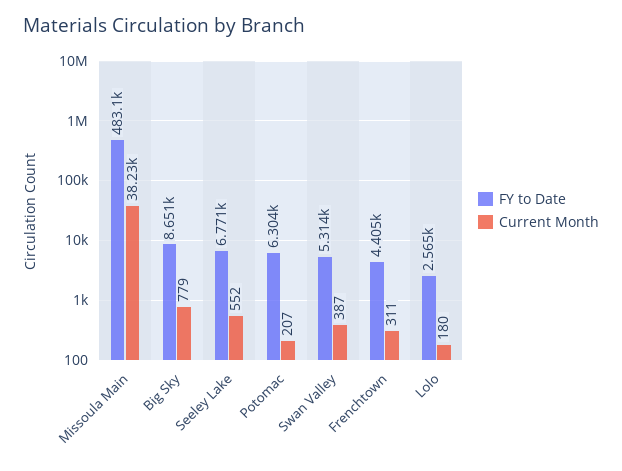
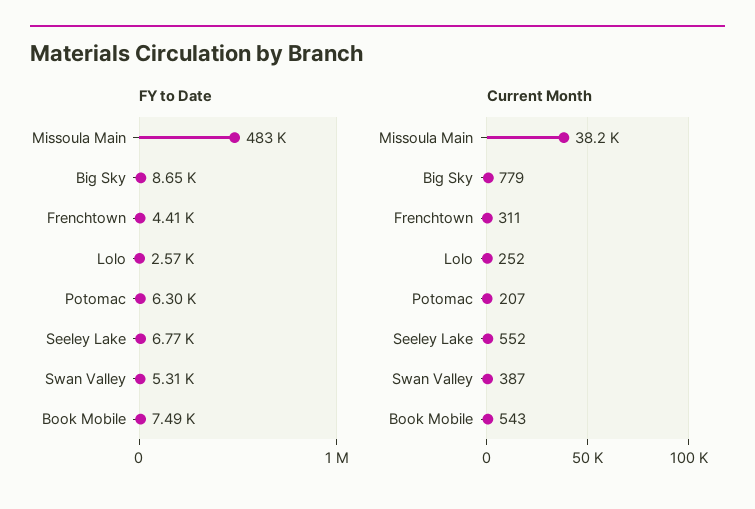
  {
    "FY to Date": {
      "Missoula Main": 483100,
      "Big Sky": 8651,
      "Seeley Lake": 6771,
      "Potomac": 6304,
      "Swan Valley": 5314,
      "Frenchtown": 4405,
-     "Lolo": 2565
+     "Lolo": 2565,
+     "Book Mobile": 7490
    },
    "Current Month": {
      "Missoula Main": 38230,
      "Big Sky": 779,
      "Seeley Lake": 552,
      "Potomac": 207,
      "Swan Valley": 387,
      "Frenchtown": 311,
-     "Lolo": 180
+     "Lolo": 252,
+     "Book Mobile": 543
    }
  }

